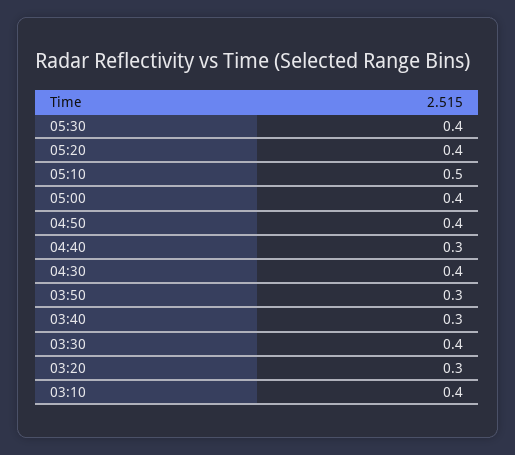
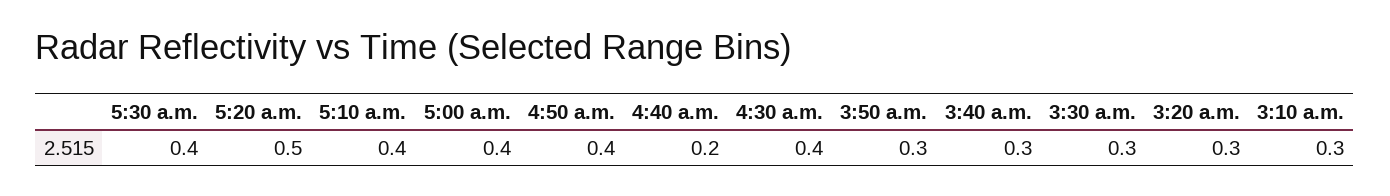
  {
    "05:30": 0.4,
-   "05:20": 0.4,
+   "05:20": 0.5,
-   "05:10": 0.5,
+   "05:10": 0.4,
    "05:00": 0.4,
    "04:50": 0.4,
-   "04:40": 0.3,
+   "04:40": 0.2,
    "04:30": 0.4,
    "03:50": 0.3,
    "03:40": 0.3,
-   "03:30": 0.4,
+   "03:30": 0.3,
    "03:20": 0.3,
-   "03:10": 0.4
+   "03:10": 0.3
  }

